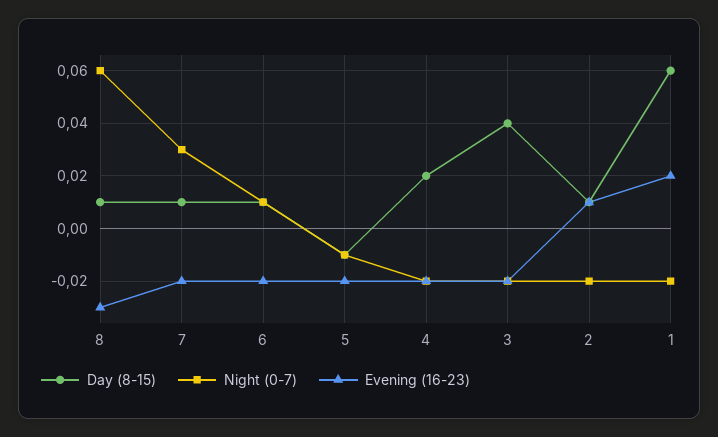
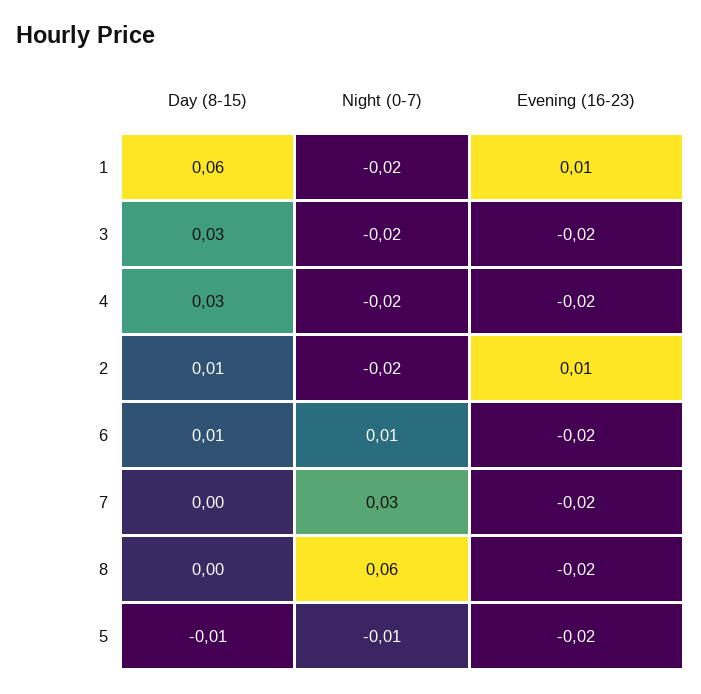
  {
    "Day (8-15)": {
-     "8": 0.01,
+     "8": 0,
-     "7": 0.01,
+     "7": 0,
      "6": 0.01,
      "5": -0.01,
-     "4": 0.02,
+     "4": 0.03,
-     "3": 0.04,
+     "3": 0.03,
      "2": 0.01,
      "1": 0.06
    },
    "Night (0-7)": {
      "8": 0.06,
      "7": 0.03,
      "6": 0.01,
      "5": -0.01,
      "4": -0.02,
      "3": -0.02,
      "2": -0.02,
      "1": -0.02
    },
    "Evening (16-23)": {
-     "8": -0.03,
+     "8": -0.02,
      "7": -0.02,
      "6": -0.02,
      "5": -0.02,
      "4": -0.02,
      "3": -0.02,
      "2": 0.01,
-     "1": 0.02
+     "1": 0.01
    }
  }

